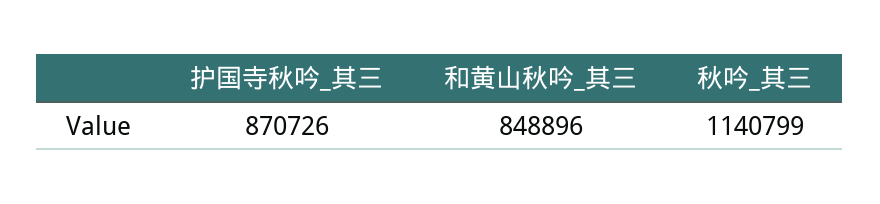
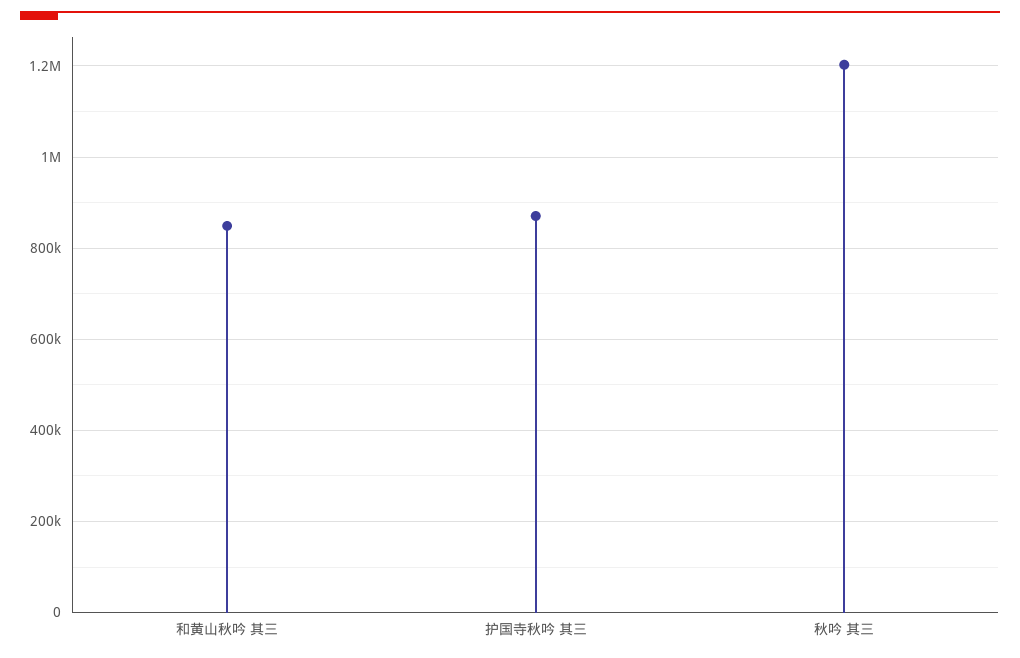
  {
    "护国寺秋吟_其三": 870726,
    "和黄山秋吟_其三": 848896,
-   "秋吟_其三": 1140799
+   "秋吟_其三": 1200000
  }

